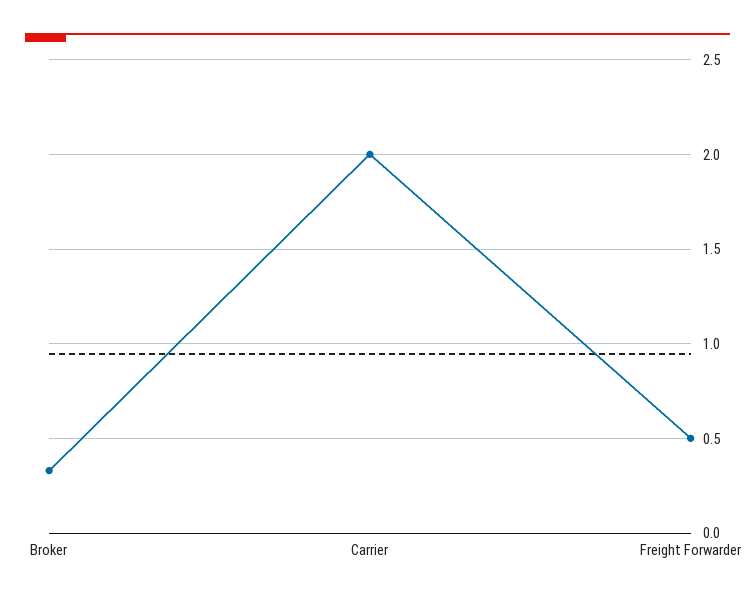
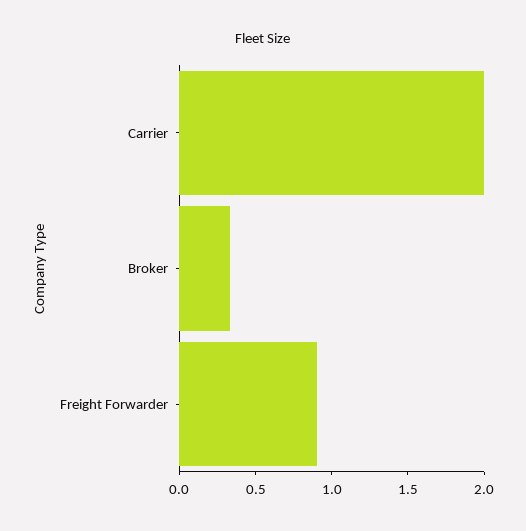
  {
    "Broker": 0.35,
    "Carrier": 2,
-   "Freight Forwarder": 0.5
+   "Freight Forwarder": 0.9
  }

